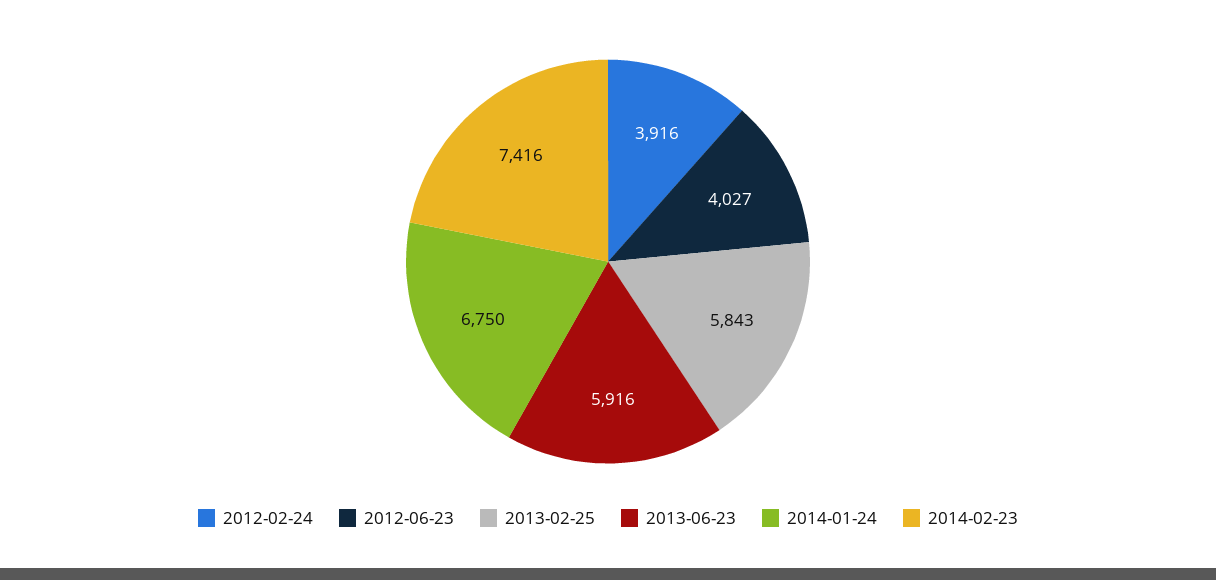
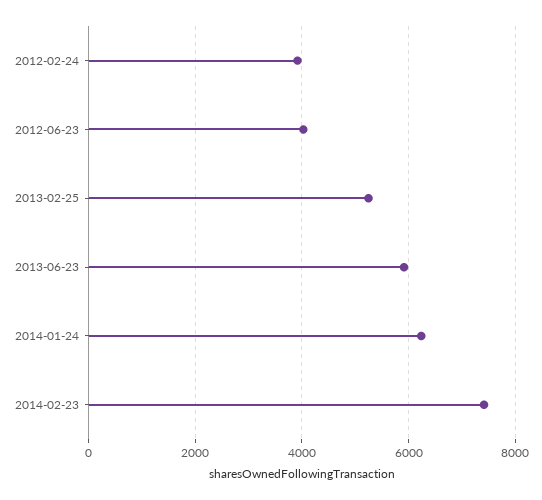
  {
    "2012-02-24": 3916,
    "2012-06-23": 4027,
-   "2013-02-25": 5843,
+   "2013-02-25": 5200,
    "2013-06-23": 5916,
-   "2014-01-24": 6750,
+   "2014-01-24": 6200,
    "2014-02-23": 7416
  }

